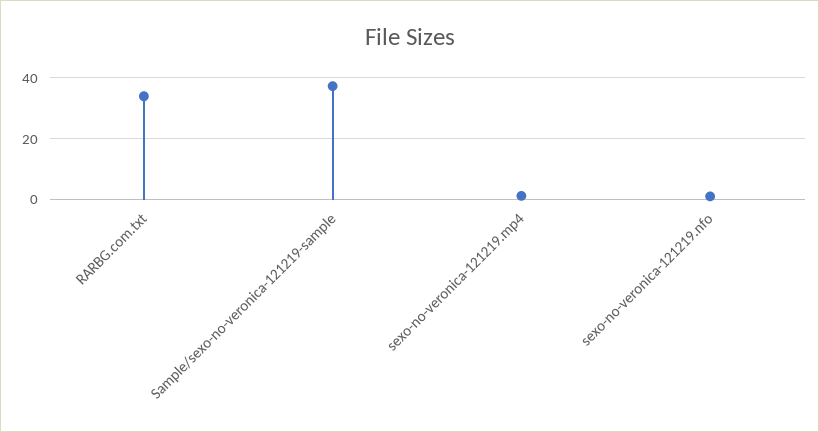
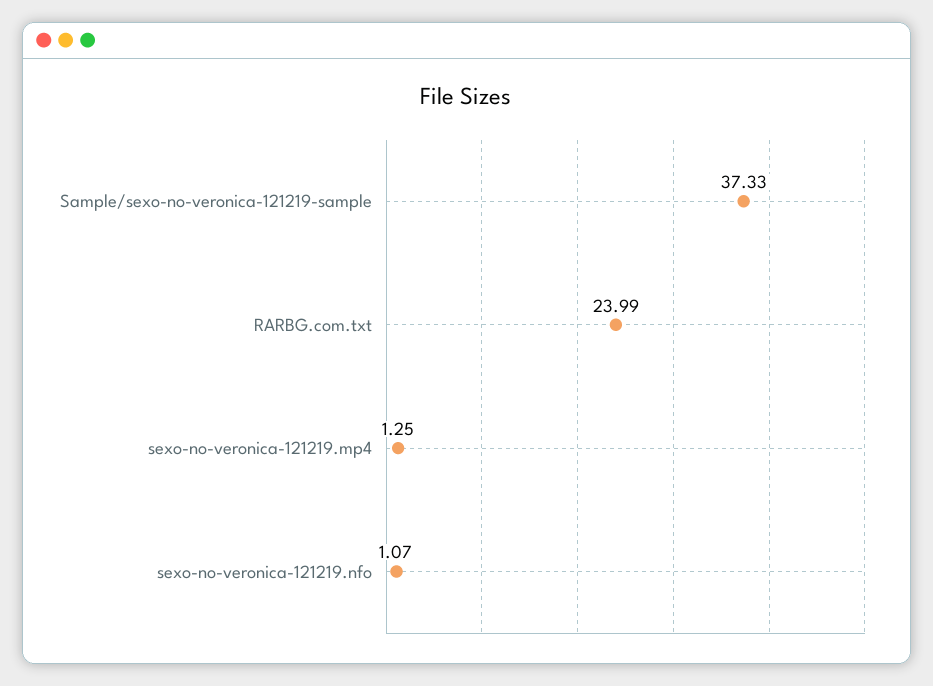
  {
-   "RARBG.com.txt": 34,
+   "RARBG.com.txt": 23.99,
    "Sample/sexo-no-veronica-121219-sample": 37.33,
    "sexo-no-veronica-121219.mp4": 1.25,
    "sexo-no-veronica-121219.nfo": 1.07
  }

